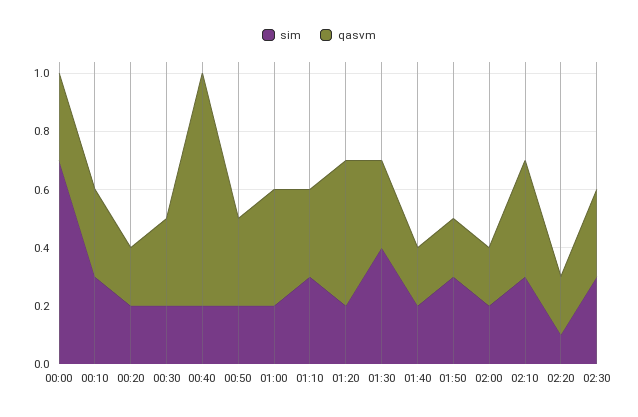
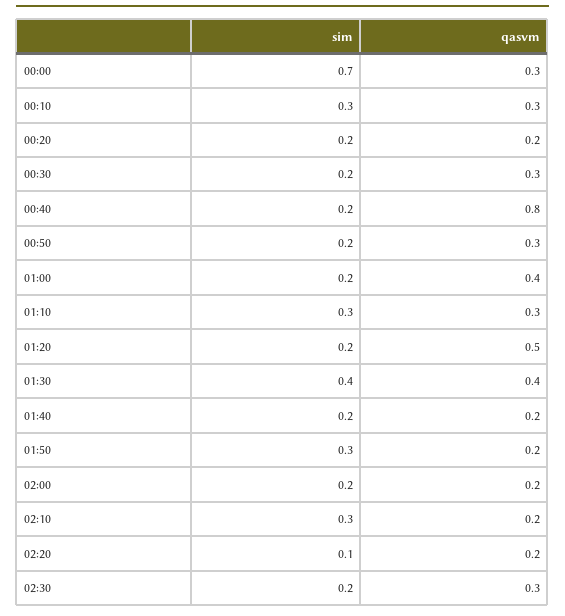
  {
    "sim": {
      "00:00": 0.7,
      "00:10": 0.3,
      "00:20": 0.2,
      "00:30": 0.2,
      "00:40": 0.2,
      "00:50": 0.2,
      "01:00": 0.2,
      "01:10": 0.3,
      "01:20": 0.2,
      "01:30": 0.4,
      "01:40": 0.2,
      "01:50": 0.3,
      "02:00": 0.2,
      "02:10": 0.3,
      "02:20": 0.1,
-     "02:30": 0.3
+     "02:30": 0.2
    },
    "qasvm": {
      "00:00": 0.3,
      "00:10": 0.3,
      "00:20": 0.2,
      "00:30": 0.3,
      "00:40": 0.8,
      "00:50": 0.3,
      "01:00": 0.4,
      "01:10": 0.3,
      "01:20": 0.5,
-     "01:30": 0.3,
+     "01:30": 0.4,
      "01:40": 0.2,
      "01:50": 0.2,
      "02:00": 0.2,
-     "02:10": 0.4,
+     "02:10": 0.2,
      "02:20": 0.2,
      "02:30": 0.3
    }
  }

